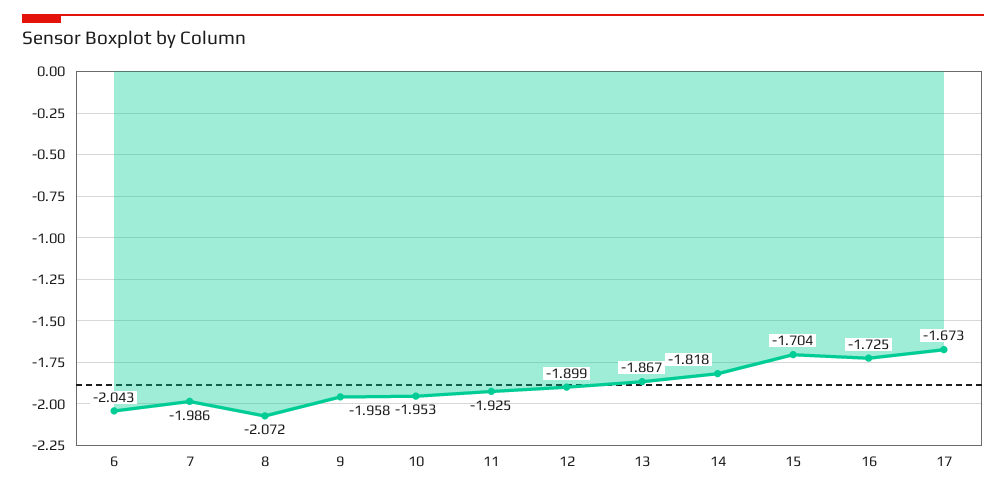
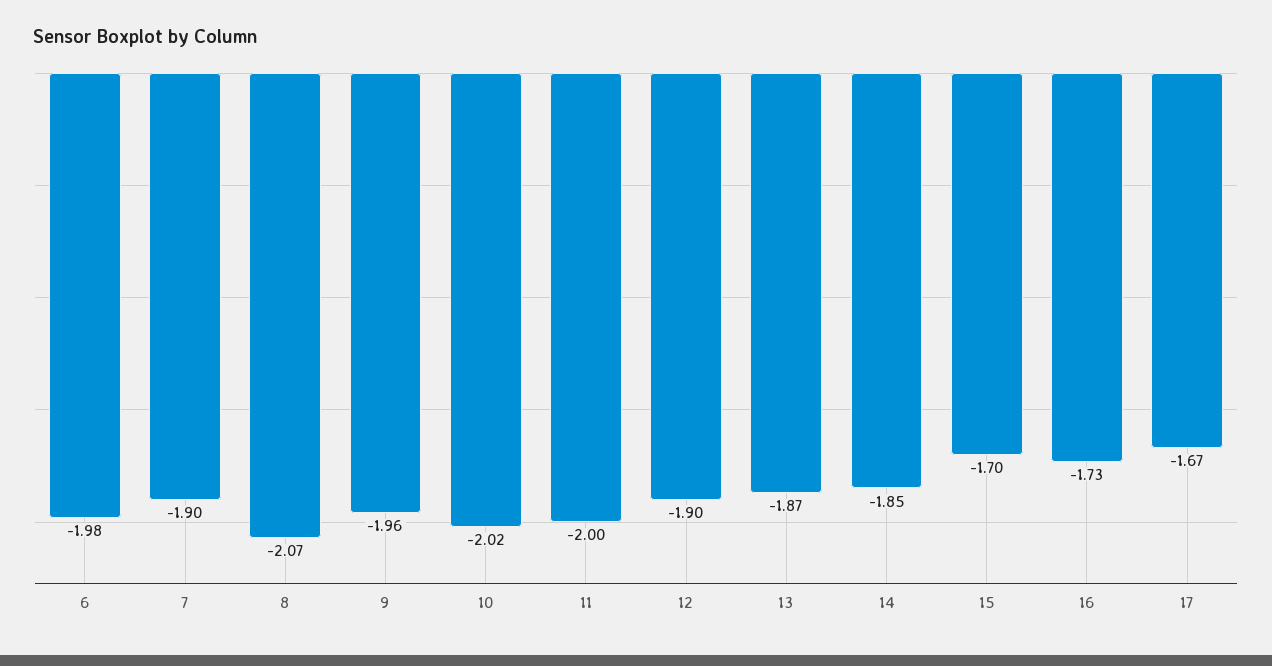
  {
-   "6": -2.043,
+   "6": -1.98,
-   "7": -1.986,
+   "7": -1.9,
    "8": -2.072,
    "9": -1.958,
-   "10": -1.953,
+   "10": -2.02,
-   "11": -1.925,
+   "11": -2,
    "12": -1.899,
    "13": -1.867,
-   "14": -1.818,
+   "14": -1.85,
    "15": -1.704,
    "16": -1.725,
    "17": -1.673
  }

